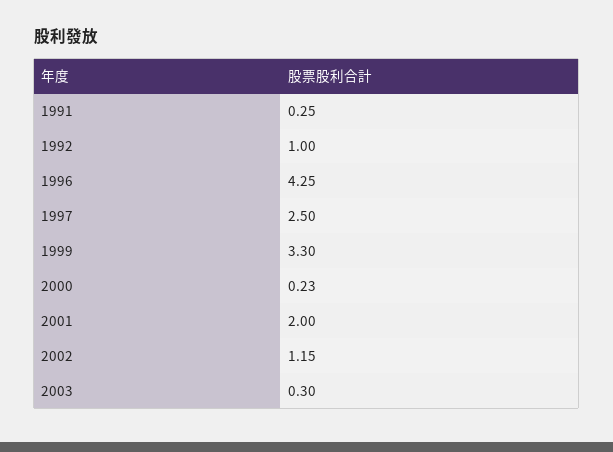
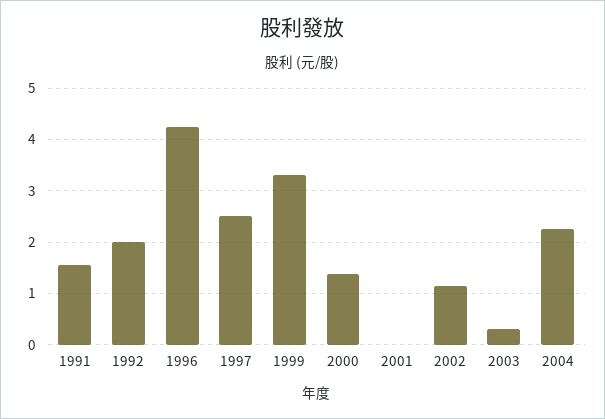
  {
-   "1991": 0.25,
+   "1991": 1.6,
-   "1992": 1,
+   "1992": 2,
    "1996": 4.25,
    "1997": 2.5,
    "1999": 3.3,
-   "2000": 0.23,
+   "2000": 1.4,
-   "2001": 2,
+   "2001": 0,
    "2002": 1.15,
-   "2003": 0.3
+   "2003": 0.3,
+   "2004": 2.2
  }

